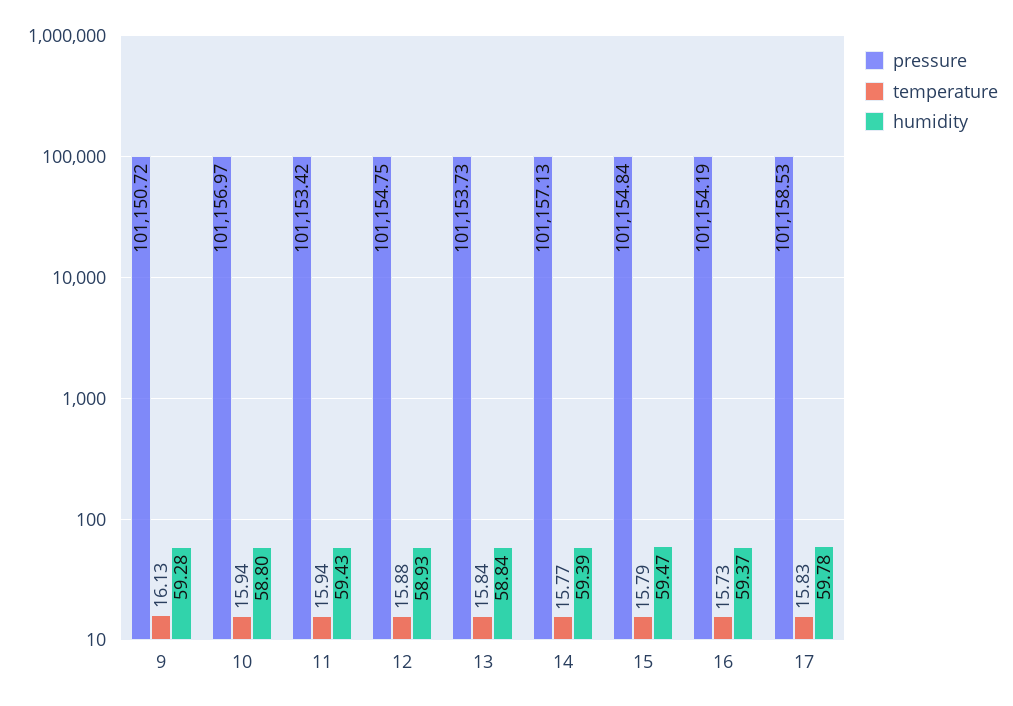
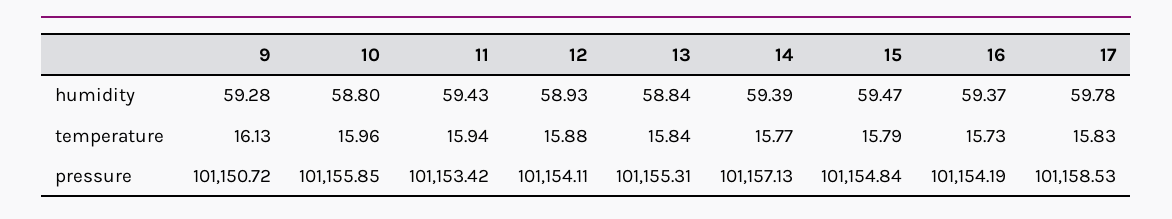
  {
    "pressure": {
      "9": 101150.72,
-     "10": 101156.97,
+     "10": 101155.85,
      "11": 101153.42,
-     "12": 101154.75,
+     "12": 101154.11,
-     "13": 101153.73,
+     "13": 101155.31,
      "14": 101157.13,
      "15": 101154.84,
      "16": 101154.19,
      "17": 101158.53
    },
    "temperature": {
      "9": 16.13,
-     "10": 15.94,
+     "10": 15.96,
      "11": 15.94,
      "12": 15.88,
      "13": 15.84,
      "14": 15.77,
      "15": 15.79,
      "16": 15.73,
      "17": 15.83
    },
    "humidity": {
      "9": 59.28,
      "10": 58.8,
      "11": 59.43,
      "12": 58.93,
      "13": 58.84,
      "14": 59.39,
      "15": 59.47,
      "16": 59.37,
      "17": 59.78
    }
  }

